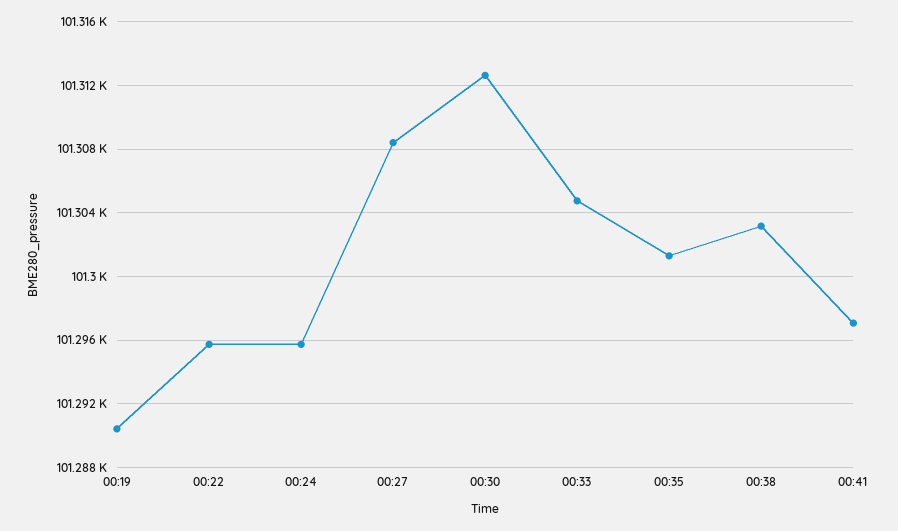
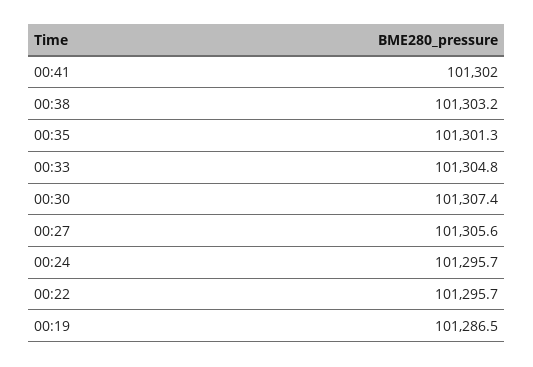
  {
-   "00:19": 101290.5,
+   "00:19": 101286.5,
    "00:22": 101295.7,
    "00:24": 101295.7,
-   "00:27": 101308.5,
+   "00:27": 101305.6,
-   "00:30": 101312.5,
+   "00:30": 101307.4,
    "00:33": 101304.8,
    "00:35": 101301.3,
    "00:38": 101303.2,
-   "00:41": 101297
+   "00:41": 101302
  }

